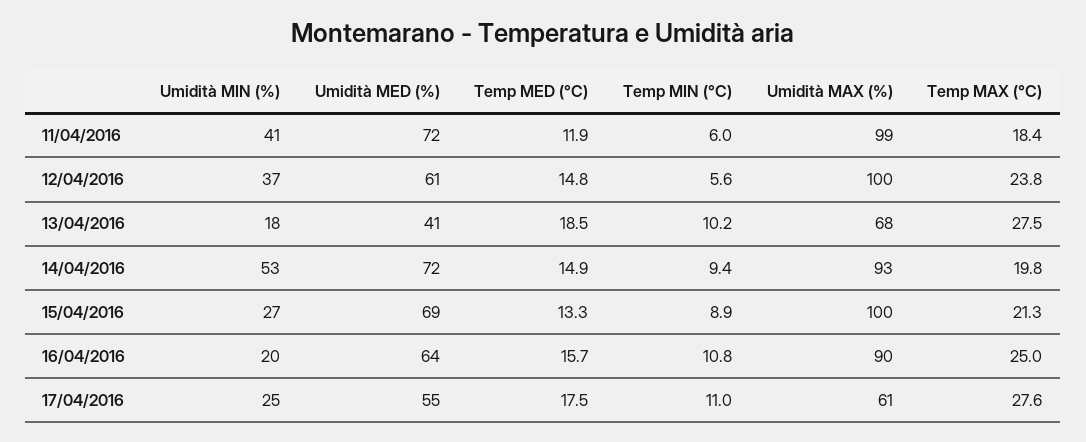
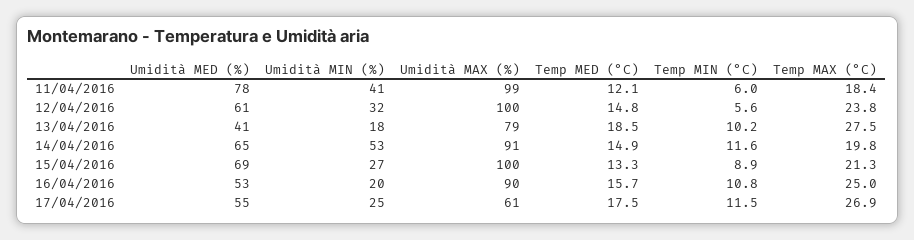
  {
    "Umidità MIN (%)": {
      "11/04/2016": 41,
-     "12/04/2016": 37,
+     "12/04/2016": 32,
      "13/04/2016": 18,
      "14/04/2016": 53,
      "15/04/2016": 27,
      "16/04/2016": 20,
      "17/04/2016": 25
    },
    "Umidità MED (%)": {
-     "11/04/2016": 72,
+     "11/04/2016": 78,
      "12/04/2016": 61,
      "13/04/2016": 41,
-     "14/04/2016": 72,
+     "14/04/2016": 65,
      "15/04/2016": 69,
-     "16/04/2016": 64,
+     "16/04/2016": 53,
      "17/04/2016": 55
    },
    "Temp MED (°C)": {
-     "11/04/2016": 11.9,
+     "11/04/2016": 12.1,
      "12/04/2016": 14.8,
      "13/04/2016": 18.5,
      "14/04/2016": 14.9,
      "15/04/2016": 13.3,
      "16/04/2016": 15.7,
      "17/04/2016": 17.5
    },
    "Temp MIN (°C)": {
      "11/04/2016": 6,
      "12/04/2016": 5.6,
      "13/04/2016": 10.2,
-     "14/04/2016": 9.4,
+     "14/04/2016": 11.6,
      "15/04/2016": 8.9,
      "16/04/2016": 10.8,
-     "17/04/2016": 11
+     "17/04/2016": 11.5
    },
    "Umidità MAX (%)": {
      "11/04/2016": 99,
      "12/04/2016": 100,
-     "13/04/2016": 68,
+     "13/04/2016": 79,
-     "14/04/2016": 93,
+     "14/04/2016": 91,
      "15/04/2016": 100,
      "16/04/2016": 90,
      "17/04/2016": 61
    },
    "Temp MAX (°C)": {
      "11/04/2016": 18.4,
      "12/04/2016": 23.8,
      "13/04/2016": 27.5,
      "14/04/2016": 19.8,
      "15/04/2016": 21.3,
      "16/04/2016": 25,
-     "17/04/2016": 27.6
+     "17/04/2016": 26.9
    }
  }

